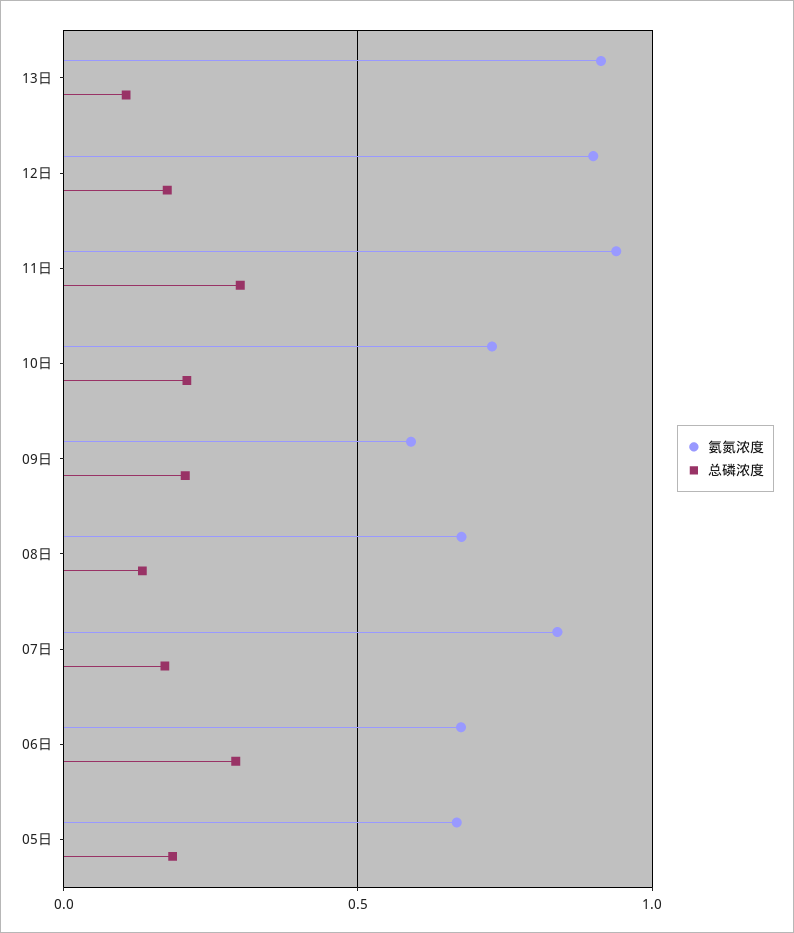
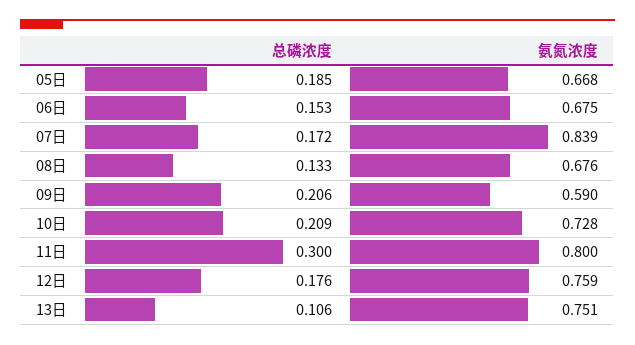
  {
    "氨氮浓度": {
-     "13日": 0.9,
+     "13日": 0.751,
-     "12日": 0.9,
+     "12日": 0.759,
-     "11日": 0.95,
+     "11日": 0.8,
      "10日": 0.728,
      "09日": 0.59,
      "08日": 0.676,
      "07日": 0.839,
      "06日": 0.675,
      "05日": 0.668
    },
    "总磷浓度": {
      "13日": 0.106,
      "12日": 0.176,
      "11日": 0.3,
      "10日": 0.209,
      "09日": 0.206,
      "08日": 0.133,
      "07日": 0.172,
-     "06日": 0.3,
+     "06日": 0.153,
      "05日": 0.185
    }
  }

